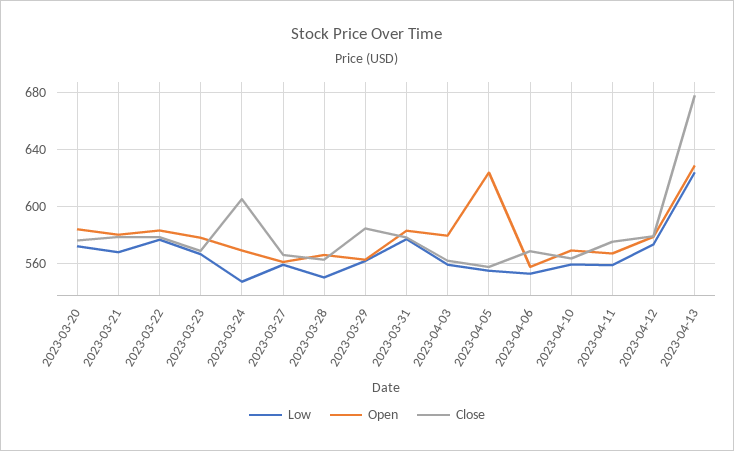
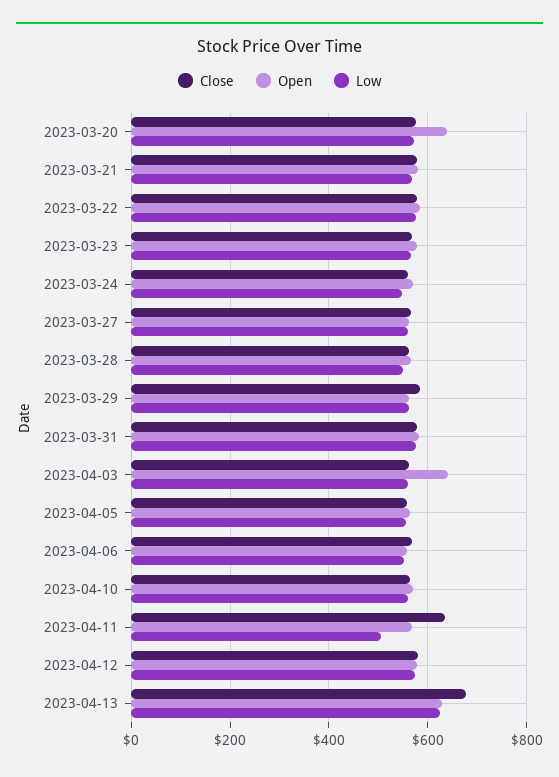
  {
    "Low": {
      "2023-03-20": 570,
      "2023-03-21": 570,
      "2023-03-22": 575,
      "2023-03-23": 565,
      "2023-03-24": 545,
      "2023-03-27": 560,
      "2023-03-28": 550,
      "2023-03-29": 560,
      "2023-03-31": 575,
      "2023-04-03": 560,
      "2023-04-05": 555,
      "2023-04-06": 555,
      "2023-04-10": 560,
-     "2023-04-11": 560,
+     "2023-04-11": 500,
      "2023-04-12": 575,
      "2023-04-13": 625
    },
    "Open": {
-     "2023-03-20": 585,
+     "2023-03-20": 640,
      "2023-03-21": 580,
      "2023-03-22": 585,
      "2023-03-23": 580,
      "2023-03-24": 570,
      "2023-03-27": 560,
      "2023-03-28": 565,
      "2023-03-29": 565,
      "2023-03-31": 585,
-     "2023-04-03": 580,
+     "2023-04-03": 640,
-     "2023-04-05": 625,
+     "2023-04-05": 560,
      "2023-04-06": 560,
      "2023-04-10": 570,
      "2023-04-11": 565,
      "2023-04-12": 580,
      "2023-04-13": 630
    },
    "Close": {
      "2023-03-20": 575,
      "2023-03-21": 580,
      "2023-03-22": 580,
      "2023-03-23": 570,
-     "2023-03-24": 605,
+     "2023-03-24": 560,
      "2023-03-27": 565,
      "2023-03-28": 565,
      "2023-03-29": 585,
      "2023-03-31": 580,
      "2023-04-03": 560,
      "2023-04-05": 560,
      "2023-04-06": 570,
      "2023-04-10": 565,
-     "2023-04-11": 575,
+     "2023-04-11": 640,
      "2023-04-12": 580,
      "2023-04-13": 680
    }
  }

